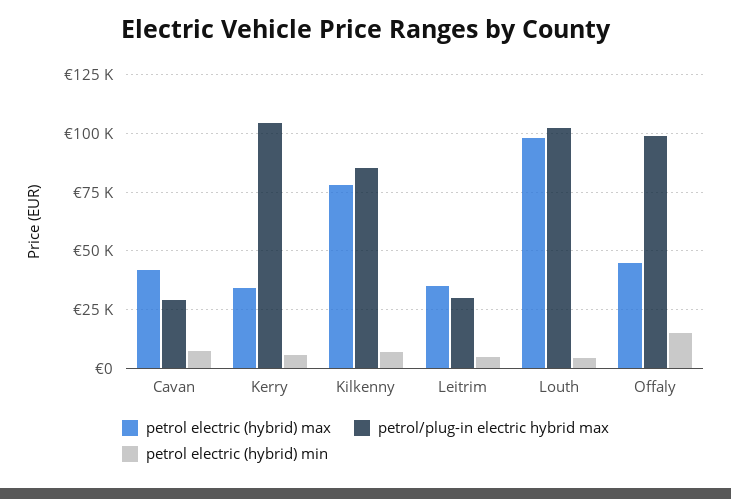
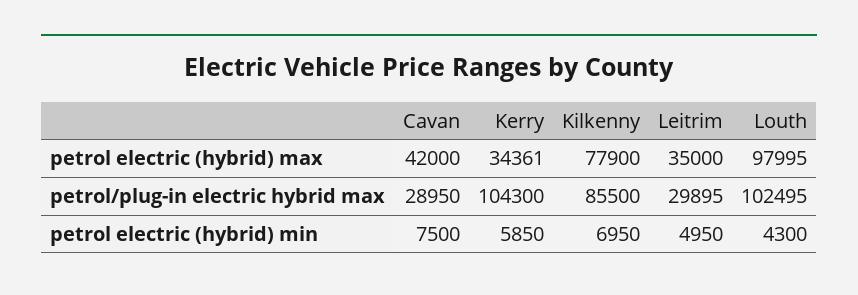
  {
    "petrol electric (hybrid) max": {
      "Cavan": 42000,
      "Kerry": 34361,
      "Kilkenny": 77900,
      "Leitrim": 35000,
-     "Louth": 97995,
+     "Louth": 97995
-     "Offaly": 45000
    },
    "petrol/plug-in electric hybrid max": {
      "Cavan": 28950,
      "Kerry": 104300,
      "Kilkenny": 85500,
      "Leitrim": 29895,
-     "Louth": 102495,
+     "Louth": 102495
-     "Offaly": 100000
    },
    "petrol electric (hybrid) min": {
      "Cavan": 7500,
      "Kerry": 5850,
      "Kilkenny": 6950,
      "Leitrim": 4950,
-     "Louth": 4300,
+     "Louth": 4300
-     "Offaly": 15000
    }
  }

